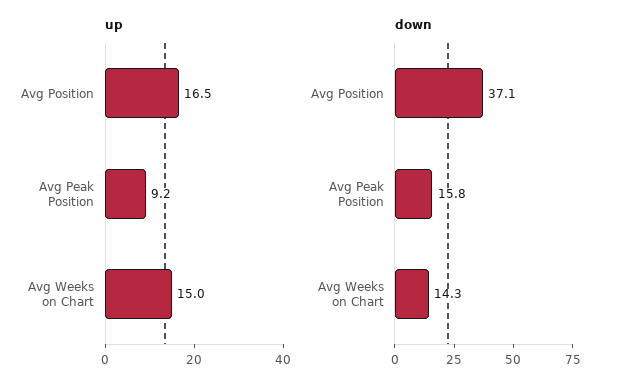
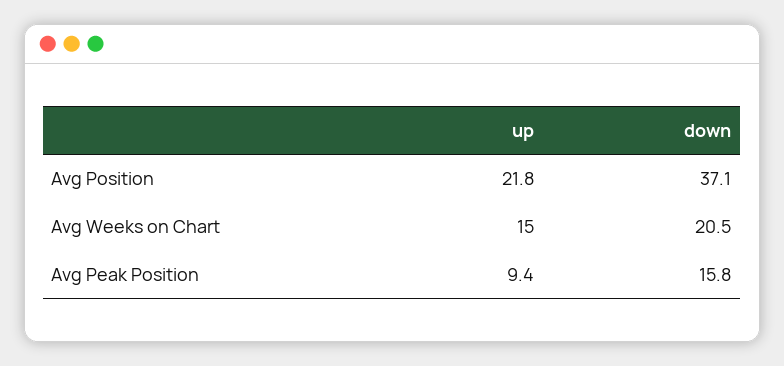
  {
    "up": {
-     "Avg Position": 16.5,
+     "Avg Position": 21.8,
-     "Avg Peak Position": 9.2,
+     "Avg Peak Position": 9.4,
      "Avg Weeks on Chart": 15
    },
    "down": {
      "Avg Position": 37.1,
      "Avg Peak Position": 15.8,
-     "Avg Weeks on Chart": 14.3
+     "Avg Weeks on Chart": 20.5
    }
  }

